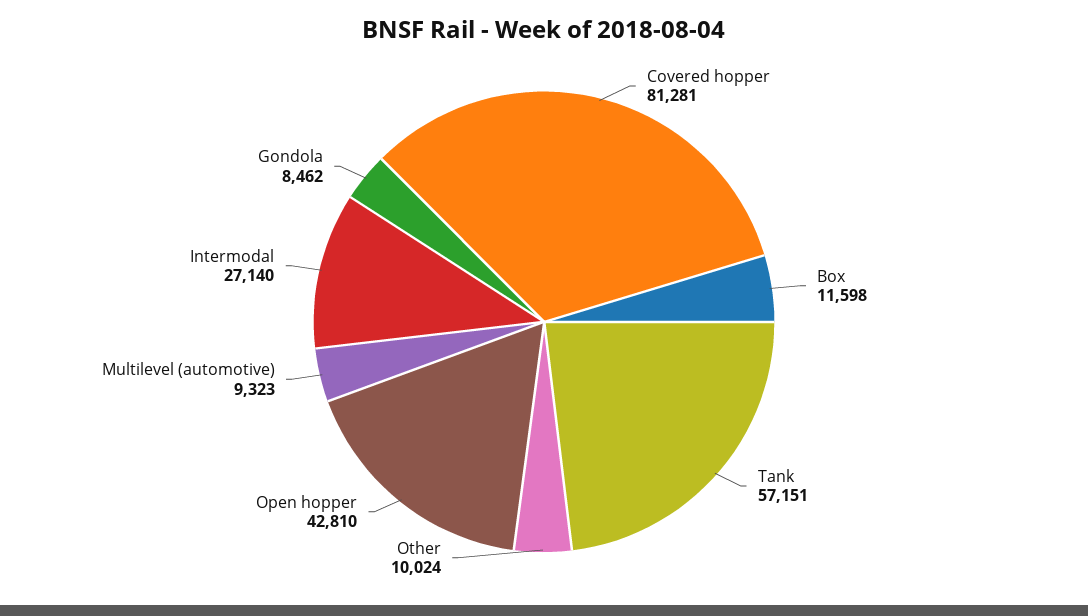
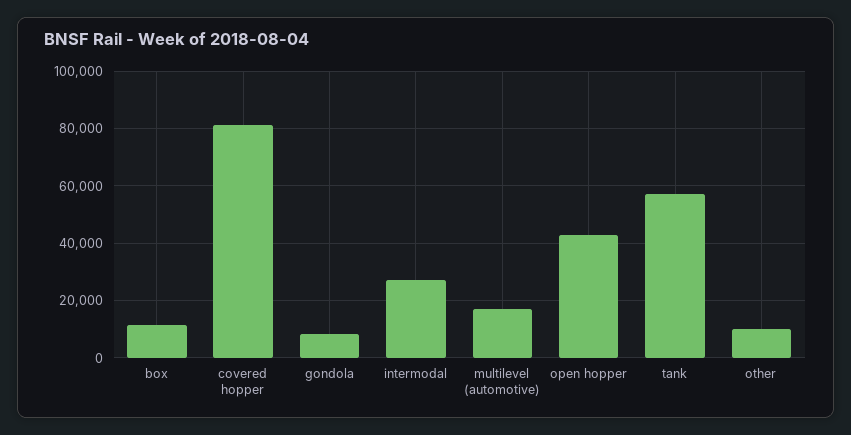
  {
    "Covered hopper": 81281,
    "Box": 11598,
    "Tank": 57151,
    "Other": 10024,
    "Open hopper": 42810,
-   "Multilevel (automotive)": 9323,
+   "Multilevel (automotive)": 17500,
    "Intermodal": 27140,
    "Gondola": 8462
  }

